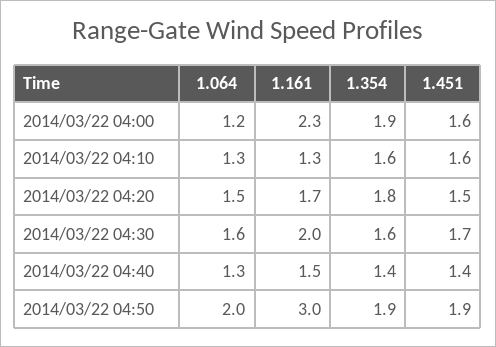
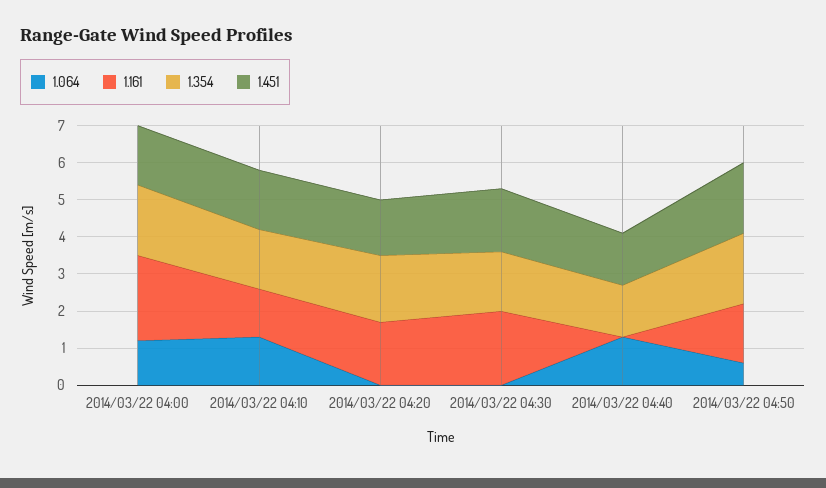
  {
    "1.064": {
      "2014/03/22 04:00": 1.2,
      "2014/03/22 04:10": 1.3,
-     "2014/03/22 04:20": 1.5,
+     "2014/03/22 04:20": 0,
-     "2014/03/22 04:30": 1.6,
+     "2014/03/22 04:30": 0,
      "2014/03/22 04:40": 1.3,
-     "2014/03/22 04:50": 2
+     "2014/03/22 04:50": 0.5
    },
    "1.161": {
      "2014/03/22 04:00": 2.3,
      "2014/03/22 04:10": 1.3,
      "2014/03/22 04:20": 1.7,
      "2014/03/22 04:30": 2,
-     "2014/03/22 04:40": 1.5,
+     "2014/03/22 04:40": 0,
-     "2014/03/22 04:50": 3
+     "2014/03/22 04:50": 1.5
    },
    "1.354": {
      "2014/03/22 04:00": 1.9,
      "2014/03/22 04:10": 1.6,
      "2014/03/22 04:20": 1.8,
      "2014/03/22 04:30": 1.6,
      "2014/03/22 04:40": 1.4,
      "2014/03/22 04:50": 1.9
    },
    "1.451": {
      "2014/03/22 04:00": 1.6,
      "2014/03/22 04:10": 1.6,
      "2014/03/22 04:20": 1.5,
      "2014/03/22 04:30": 1.7,
      "2014/03/22 04:40": 1.4,
      "2014/03/22 04:50": 1.9
    }
  }

